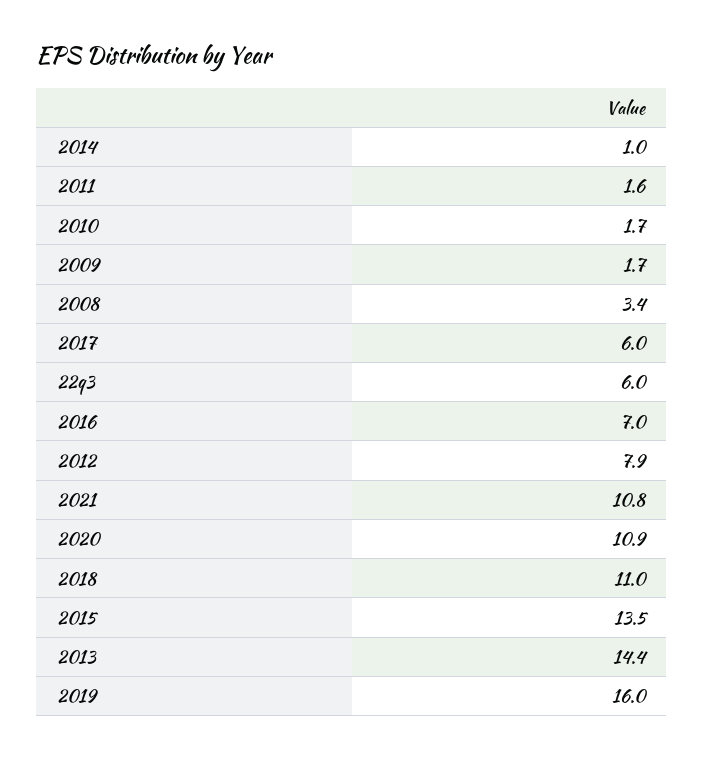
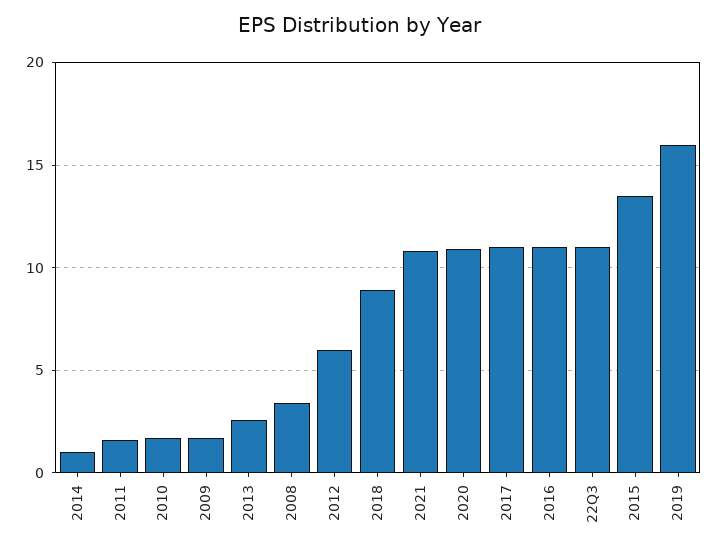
  {
    "2014": 1,
    "2011": 1.6,
    "2010": 1.7,
    "2009": 1.7,
    "2008": 3.4,
-   "2017": 6,
+   "2017": 11,
-   "22q3": 6,
+   "22q3": 11,
-   "2016": 7,
+   "2016": 11,
-   "2012": 7.9,
+   "2012": 6,
    "2021": 10.8,
    "2020": 10.9,
-   "2018": 11,
+   "2018": 9,
    "2015": 13.5,
-   "2013": 14.4,
+   "2013": 2.5,
    "2019": 16
  }

